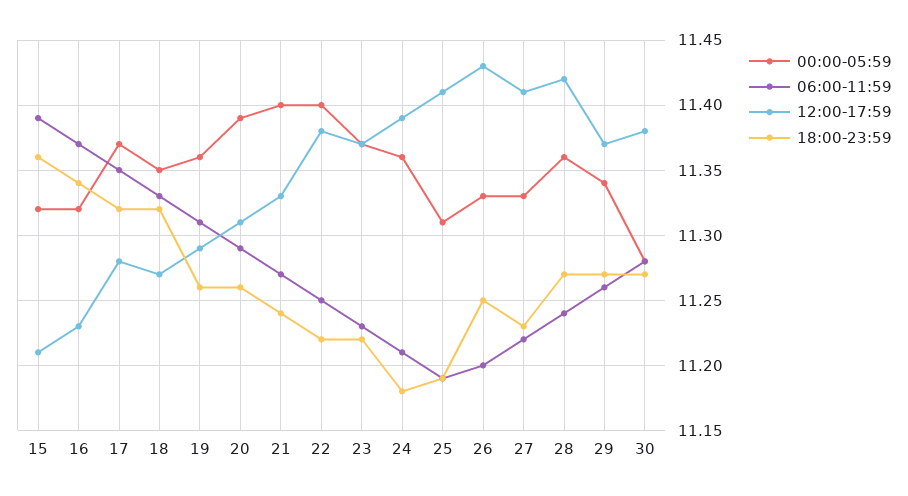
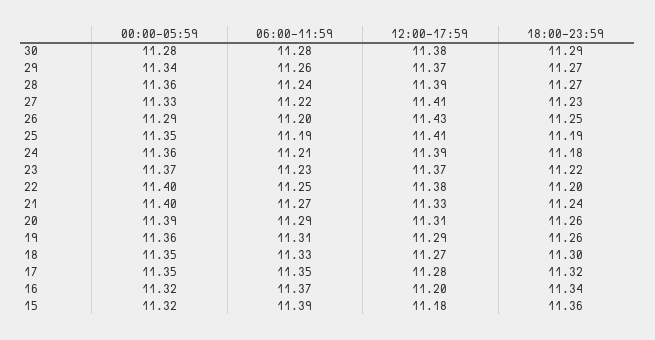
  {
    "00:00-05:59": {
      "15": 11.32,
      "16": 11.32,
-     "17": 11.37,
+     "17": 11.35,
      "18": 11.35,
      "19": 11.36,
      "20": 11.39,
      "21": 11.4,
      "22": 11.4,
      "23": 11.37,
      "24": 11.36,
-     "25": 11.31,
+     "25": 11.35,
-     "26": 11.33,
+     "26": 11.29,
      "27": 11.33,
      "28": 11.36,
      "29": 11.34,
      "30": 11.28
    },
    "06:00-11:59": {
      "15": 11.39,
      "16": 11.37,
      "17": 11.35,
      "18": 11.33,
      "19": 11.31,
      "20": 11.29,
      "21": 11.27,
      "22": 11.25,
      "23": 11.23,
      "24": 11.21,
      "25": 11.19,
      "26": 11.2,
      "27": 11.22,
      "28": 11.24,
      "29": 11.26,
      "30": 11.28
    },
    "12:00-17:59": {
-     "15": 11.21,
+     "15": 11.18,
-     "16": 11.23,
+     "16": 11.2,
      "17": 11.28,
      "18": 11.27,
      "19": 11.29,
      "20": 11.31,
      "21": 11.33,
      "22": 11.38,
      "23": 11.37,
      "24": 11.39,
      "25": 11.41,
      "26": 11.43,
      "27": 11.41,
-     "28": 11.42,
+     "28": 11.39,
      "29": 11.37,
      "30": 11.38
    },
    "18:00-23:59": {
      "15": 11.36,
      "16": 11.34,
      "17": 11.32,
-     "18": 11.32,
+     "18": 11.3,
      "19": 11.26,
      "20": 11.26,
      "21": 11.24,
-     "22": 11.22,
+     "22": 11.2,
      "23": 11.22,
      "24": 11.18,
      "25": 11.19,
      "26": 11.25,
      "27": 11.23,
      "28": 11.27,
      "29": 11.27,
-     "30": 11.27
+     "30": 11.29
    }
  }

